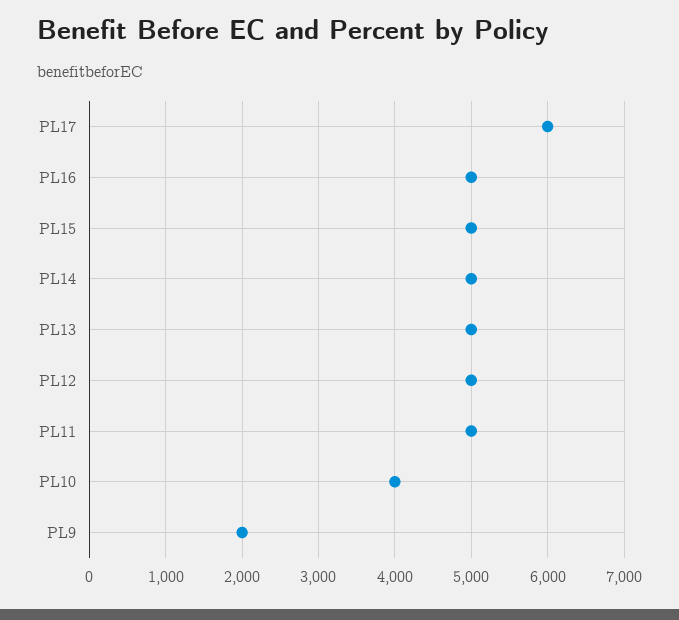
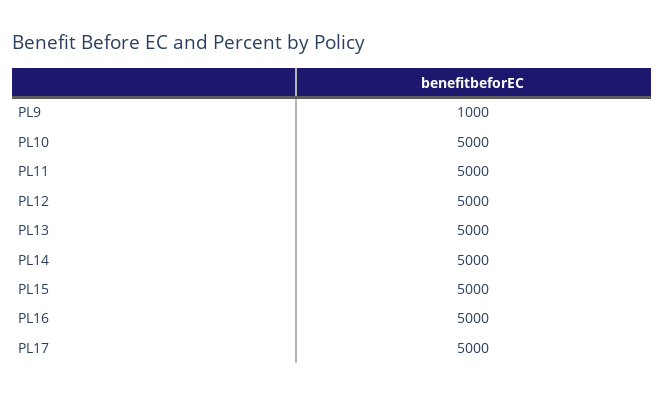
  {
-   "PL17": 6000,
+   "PL17": 5000,
    "PL16": 5000,
    "PL15": 5000,
    "PL14": 5000,
    "PL13": 5000,
    "PL12": 5000,
    "PL11": 5000,
-   "PL10": 4000,
+   "PL10": 5000,
-   "PL9": 2000
+   "PL9": 1000
  }

